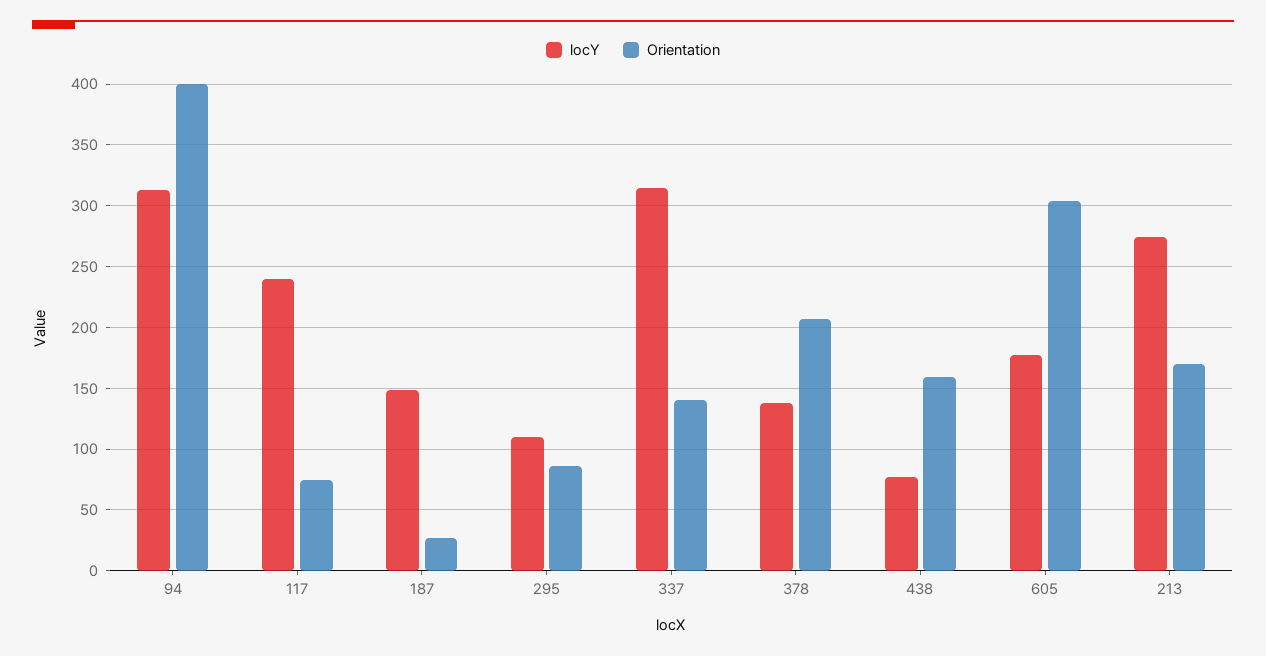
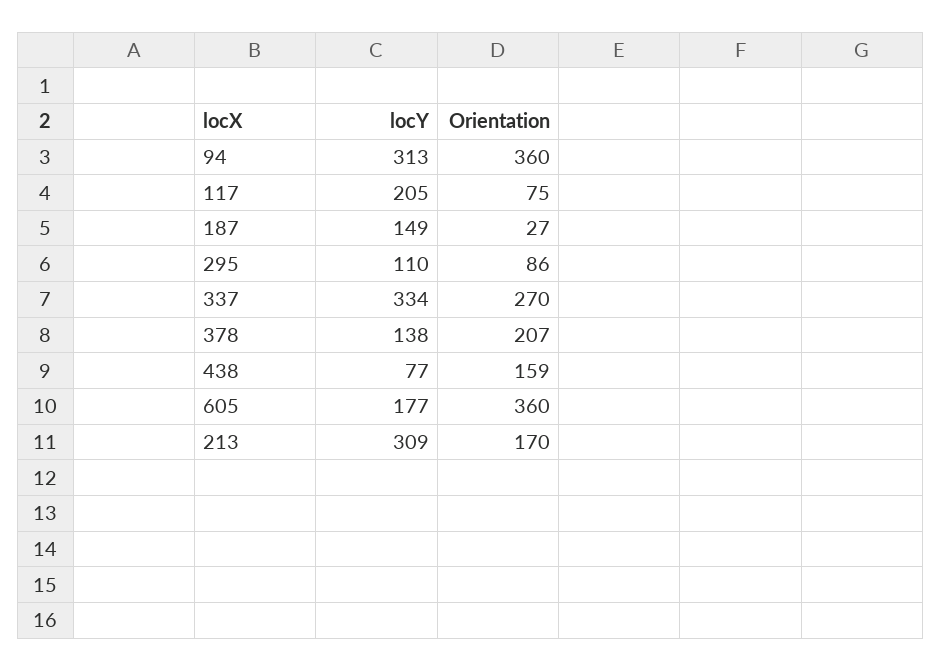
  {
    "locY": {
      "94": 313,
-     "117": 240,
+     "117": 205,
      "187": 149,
      "295": 110,
-     "337": 315,
+     "337": 334,
      "378": 138,
      "438": 77,
      "605": 177,
-     "213": 275
+     "213": 309
    },
    "Orientation": {
-     "94": 400,
+     "94": 360,
      "117": 75,
      "187": 27,
      "295": 86,
-     "337": 140,
+     "337": 270,
      "378": 207,
      "438": 159,
-     "605": 305,
+     "605": 360,
      "213": 170
    }
  }

